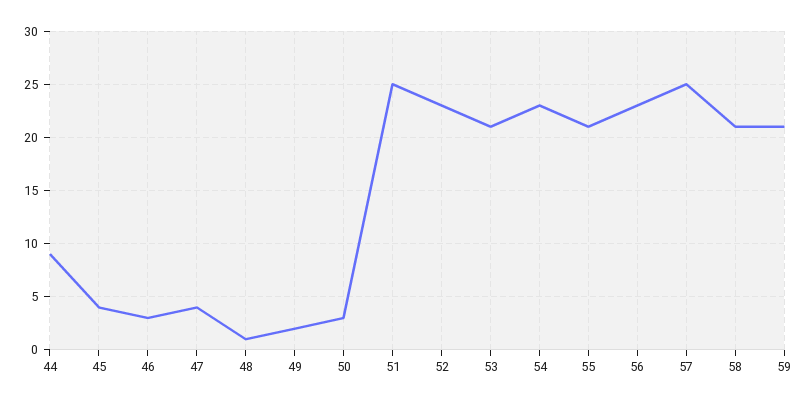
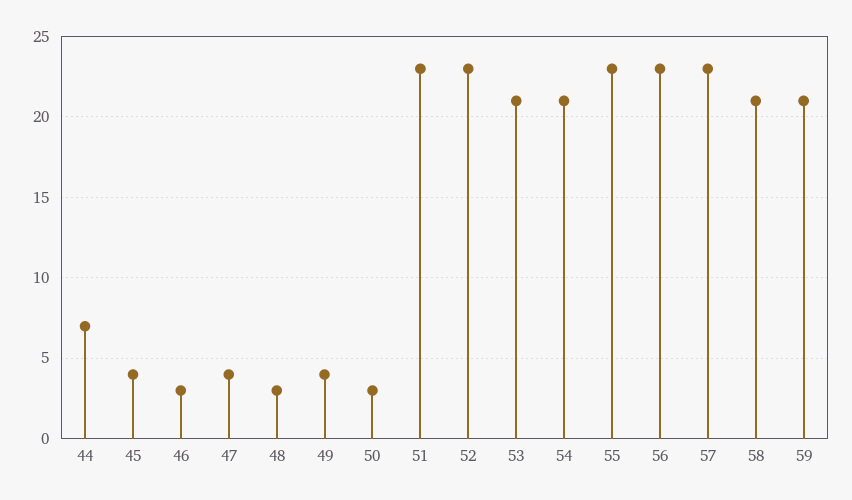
  {
-   "44": 9,
+   "44": 7,
    "45": 4,
    "46": 3,
    "47": 4,
-   "48": 1,
+   "48": 3,
-   "49": 2,
+   "49": 4,
    "50": 3,
-   "51": 25,
+   "51": 23,
    "52": 23,
    "53": 21,
-   "54": 23,
+   "54": 21,
-   "55": 21,
+   "55": 23,
    "56": 23,
-   "57": 25,
+   "57": 23,
    "58": 21,
    "59": 21
  }

